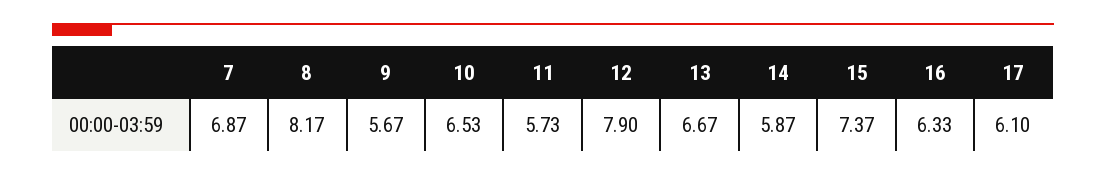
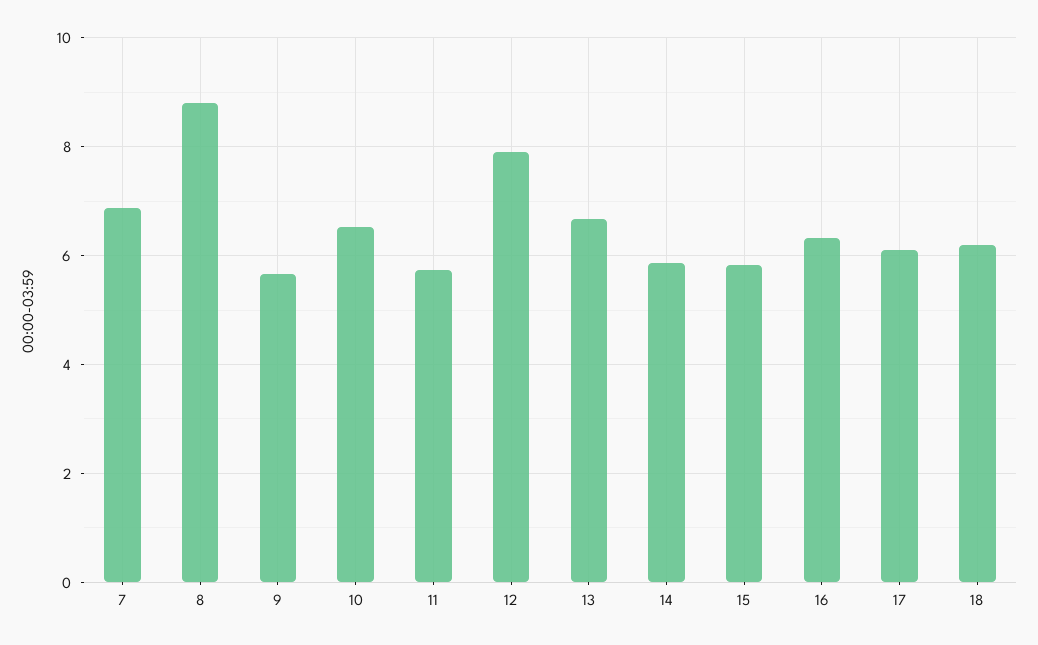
  {
    "7": 6.87,
-   "8": 8.17,
+   "8": 8.8,
    "9": 5.67,
    "10": 6.53,
    "11": 5.73,
    "12": 7.9,
    "13": 6.67,
    "14": 5.87,
-   "15": 7.37,
+   "15": 5.8,
    "16": 6.33,
-   "17": 6.1
+   "17": 6.1,
+   "18": 6.2
  }

